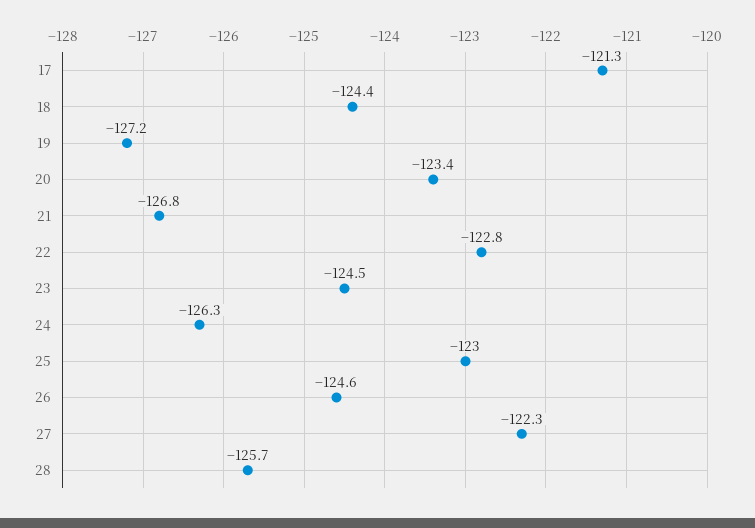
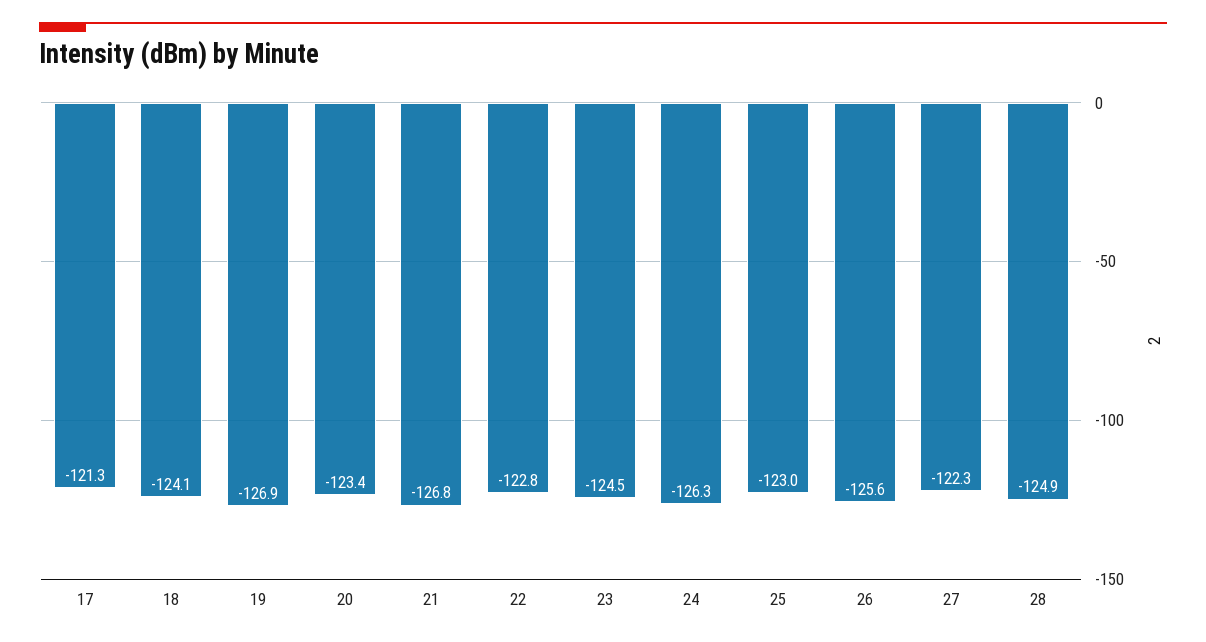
  {
    "17": -121.3,
-   "18": -124.4,
+   "18": -124.1,
-   "19": -127.2,
+   "19": -126.9,
    "20": -123.4,
    "21": -126.8,
    "22": -122.8,
    "23": -124.5,
    "24": -126.3,
    "25": -123,
-   "26": -124.6,
+   "26": -125.6,
    "27": -122.3,
-   "28": -125.7
+   "28": -124.9
  }

